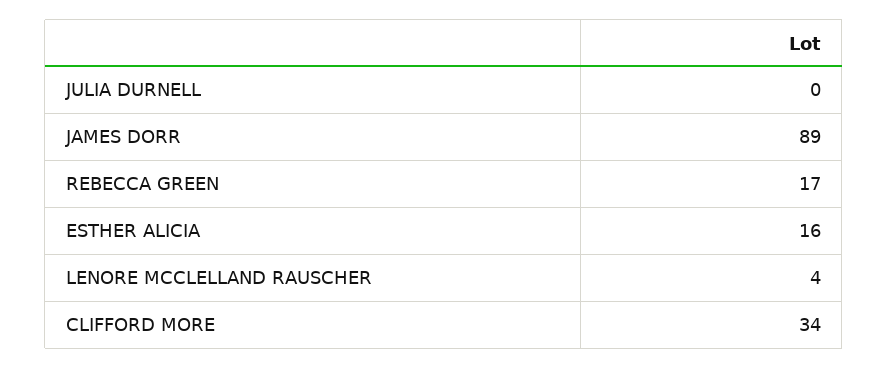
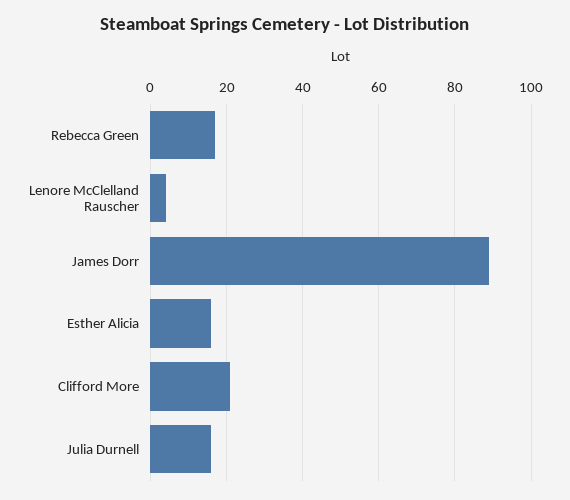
  {
-   "JULIA DURNELL": 0,
+   "JULIA DURNELL": 15,
    "JAMES DORR": 89,
    "REBECCA GREEN": 17,
    "ESTHER ALICIA": 16,
    "LENORE MCCLELLAND RAUSCHER": 4,
-   "CLIFFORD MORE": 34
+   "CLIFFORD MORE": 20
  }

